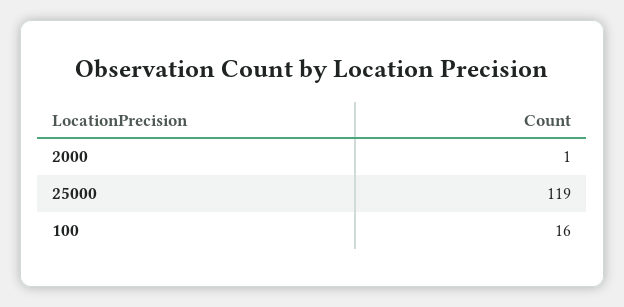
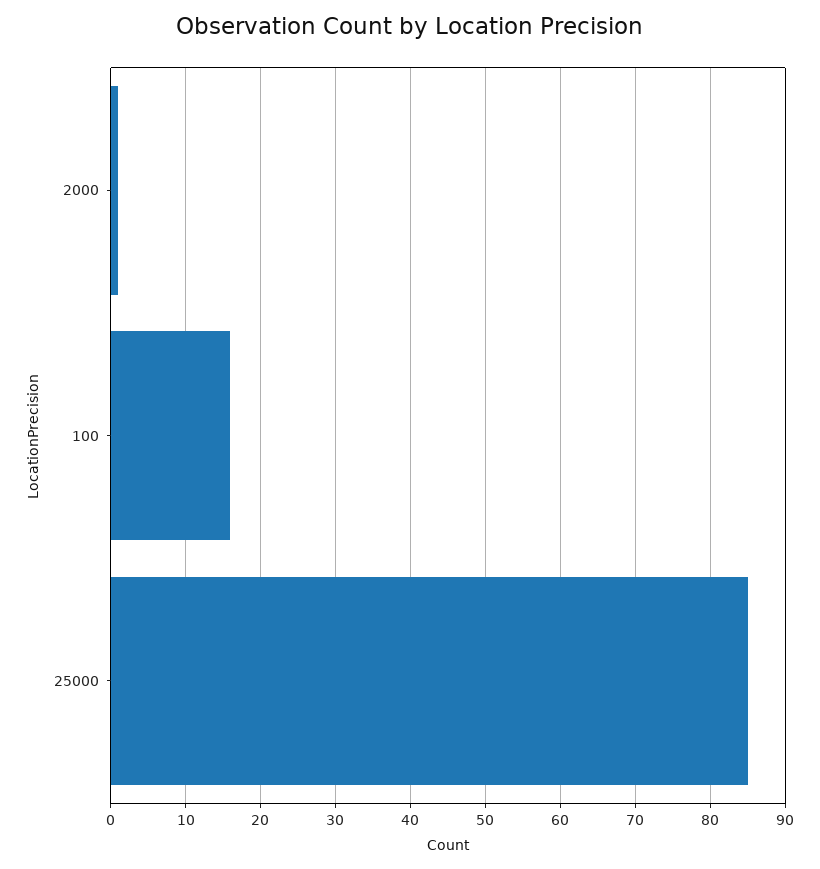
  {
    "2000": 1,
-   "25000": 119,
+   "25000": 85,
    "100": 16
  }

